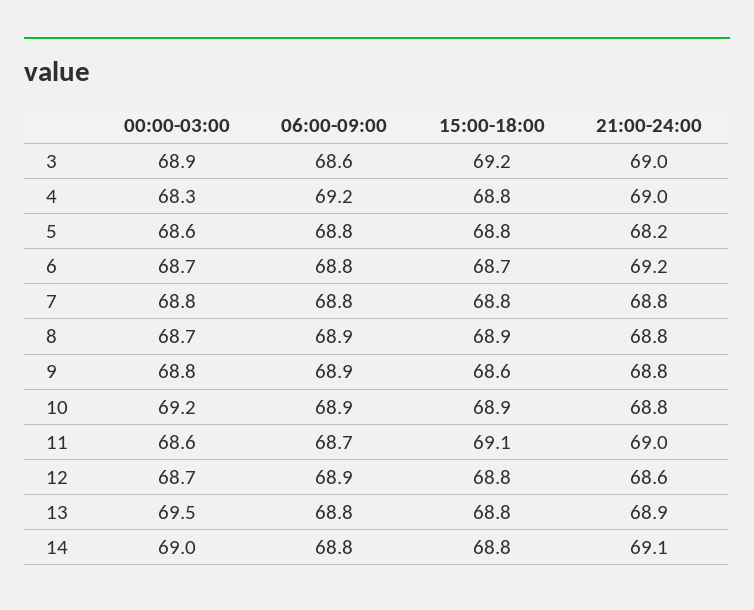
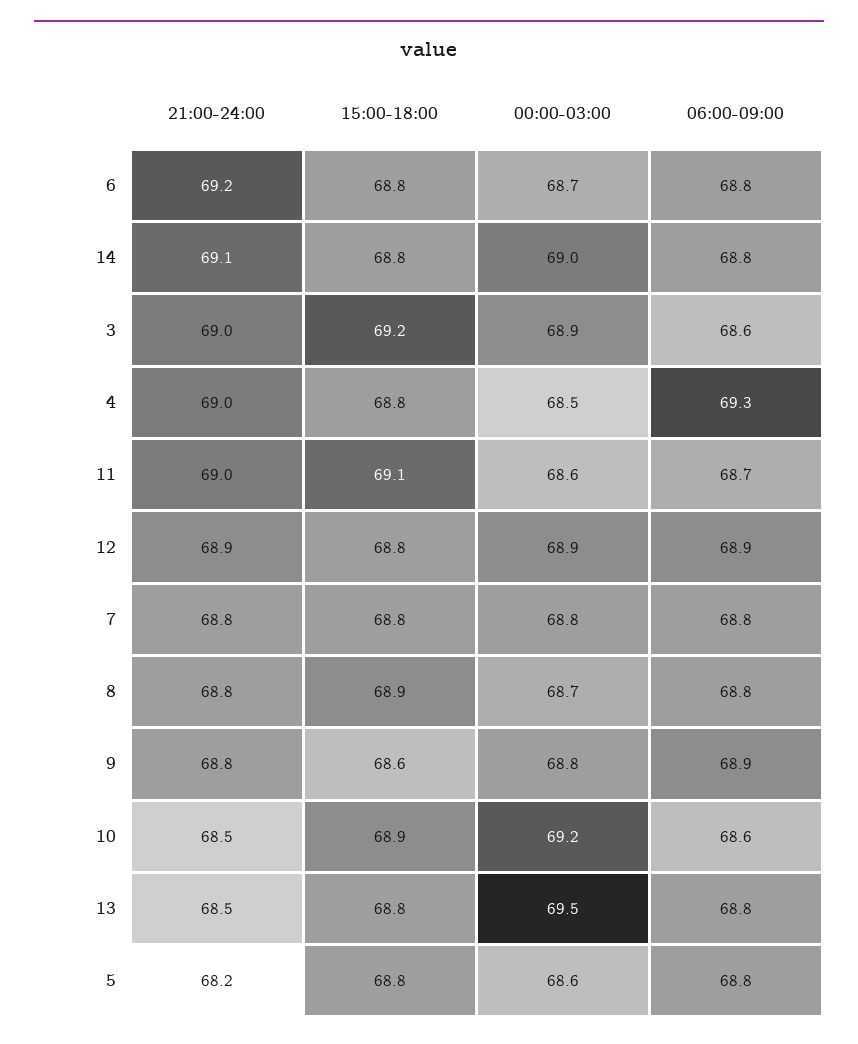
  {
    "00:00-03:00": {
      "3": 68.9,
-     "4": 68.3,
+     "4": 68.5,
      "5": 68.6,
      "6": 68.7,
      "7": 68.8,
      "8": 68.7,
      "9": 68.8,
      "10": 69.2,
      "11": 68.6,
-     "12": 68.7,
+     "12": 68.9,
      "13": 69.5,
      "14": 69
    },
    "06:00-09:00": {
      "3": 68.6,
-     "4": 69.2,
+     "4": 69.3,
      "5": 68.8,
      "6": 68.8,
      "7": 68.8,
-     "8": 68.9,
+     "8": 68.8,
      "9": 68.9,
-     "10": 68.9,
+     "10": 68.6,
      "11": 68.7,
      "12": 68.9,
      "13": 68.8,
      "14": 68.8
    },
    "15:00-18:00": {
      "3": 69.2,
      "4": 68.8,
      "5": 68.8,
-     "6": 68.7,
+     "6": 68.8,
      "7": 68.8,
      "8": 68.9,
      "9": 68.6,
      "10": 68.9,
      "11": 69.1,
      "12": 68.8,
      "13": 68.8,
      "14": 68.8
    },
    "21:00-24:00": {
      "3": 69,
      "4": 69,
      "5": 68.2,
      "6": 69.2,
      "7": 68.8,
      "8": 68.8,
      "9": 68.8,
-     "10": 68.8,
+     "10": 68.5,
      "11": 69,
-     "12": 68.6,
+     "12": 68.9,
-     "13": 68.9,
+     "13": 68.5,
      "14": 69.1
    }
  }

